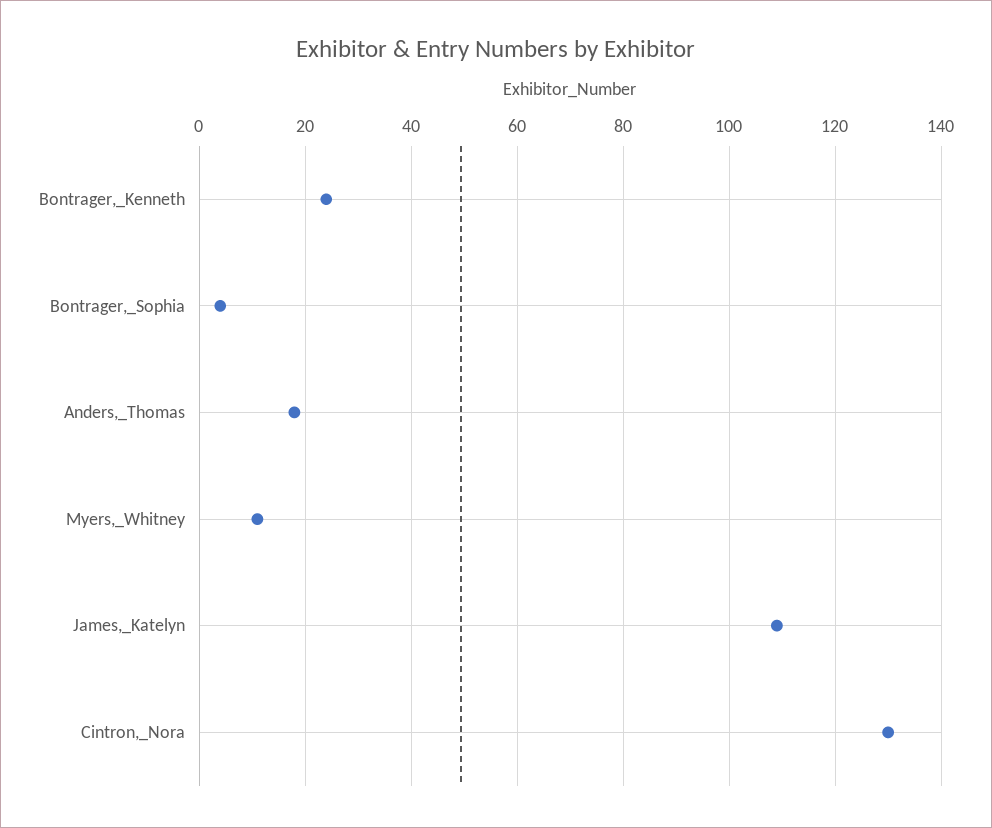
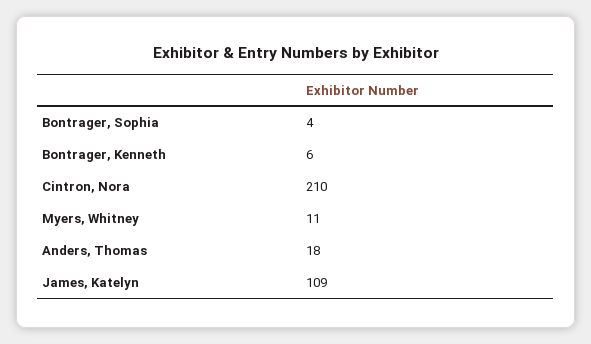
  {
-   "Bontrager,_Kenneth": 25,
+   "Bontrager,_Kenneth": 6,
    "Bontrager,_Sophia": 4,
    "Anders,_Thomas": 18,
    "Myers,_Whitney": 11,
    "James,_Katelyn": 109,
-   "Cintron,_Nora": 130
+   "Cintron,_Nora": 210
  }

